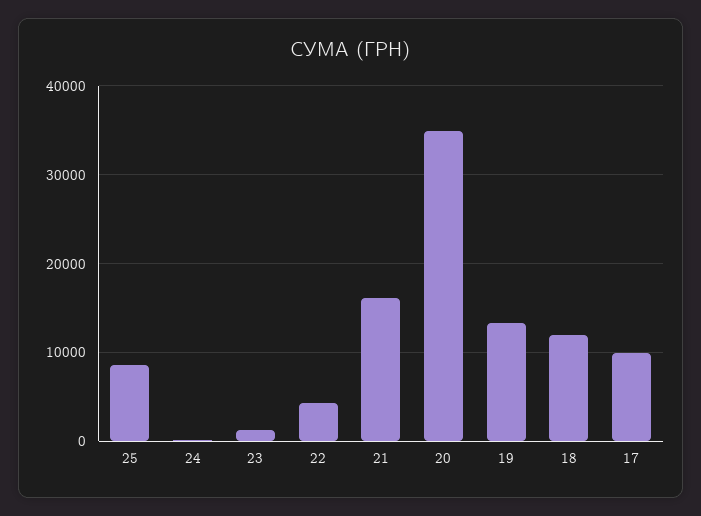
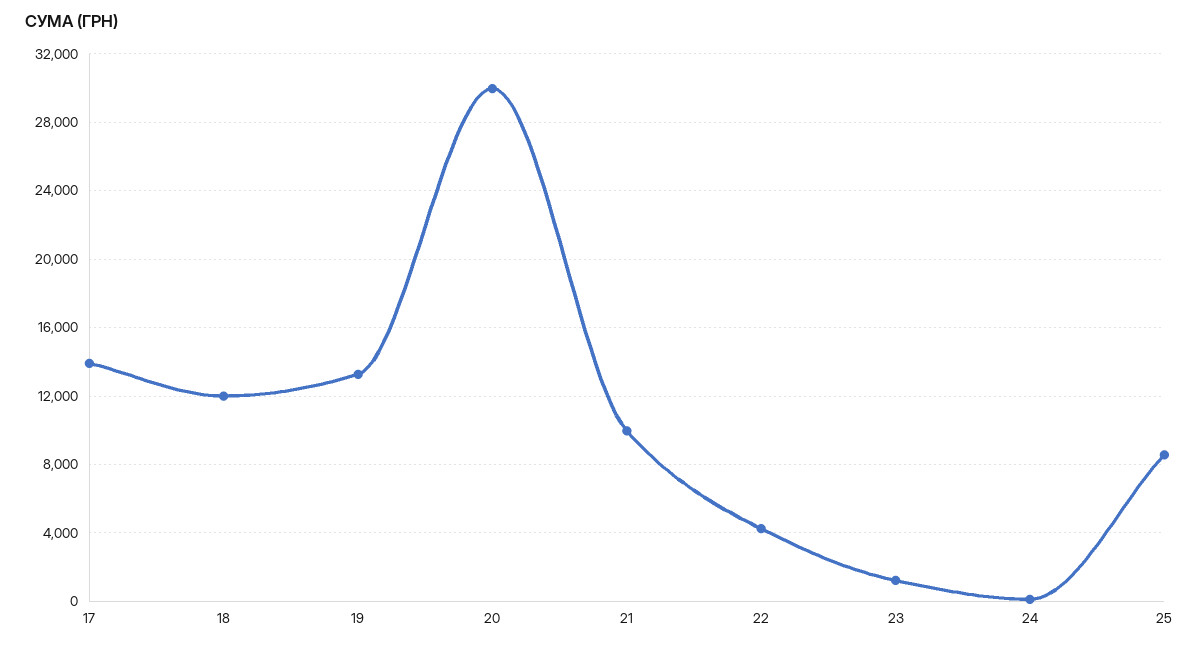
  {
    "25": 8500,
    "24": 0,
    "23": 1000,
    "22": 4500,
-   "21": 16000,
+   "21": 10000,
-   "20": 35000,
+   "20": 30000,
    "19": 13500,
    "18": 12000,
-   "17": 10000
+   "17": 14000
  }

